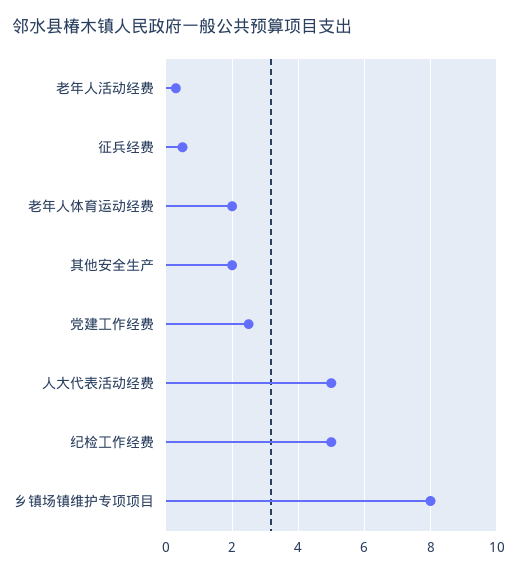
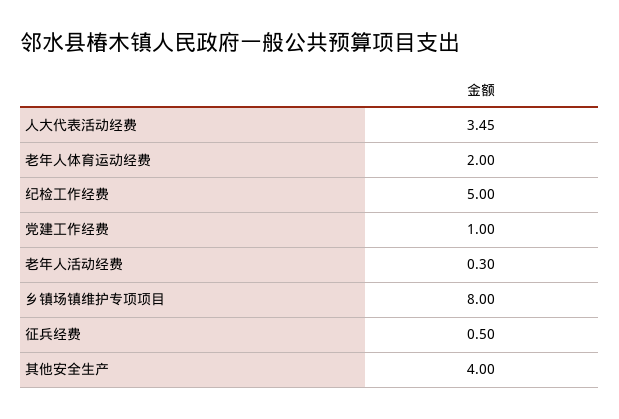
  {
    "老年人活动经费": 0.3,
    "征兵经费": 0.5,
    "老年人体育运动经费": 2,
-   "其他安全生产": 2,
+   "其他安全生产": 4,
-   "党建工作经费": 2.5,
+   "党建工作经费": 1,
-   "人大代表活动经费": 5,
+   "人大代表活动经费": 3.45,
    "纪检工作经费": 5,
    "乡镇场镇维护专项项目": 8
  }

